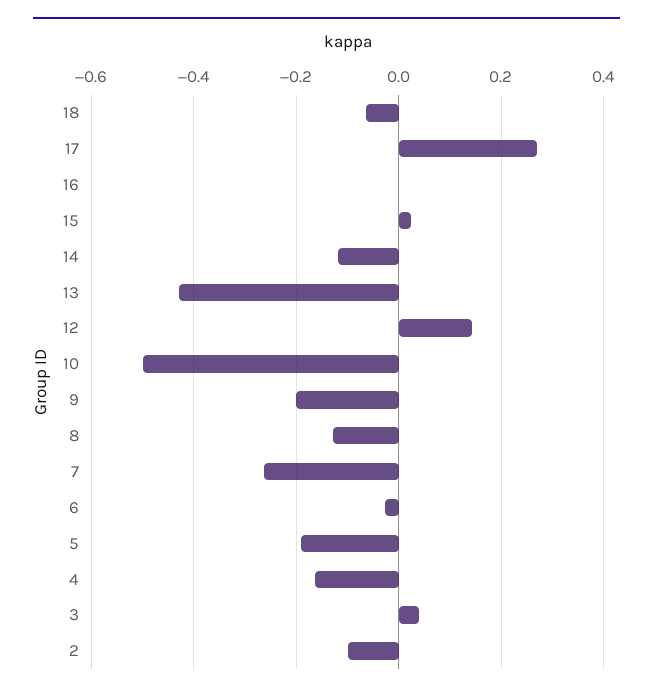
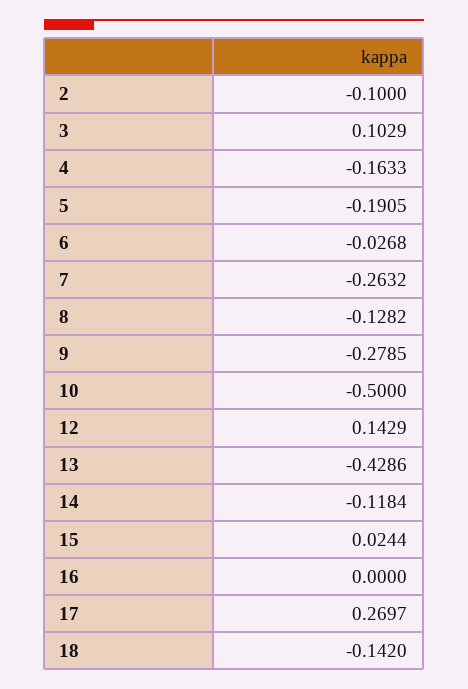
  {
-   "18": -0.06,
+   "18": -0.142,
    "17": 0.2697,
    "16": 0,
    "15": 0.0244,
    "14": -0.1184,
    "13": -0.4286,
    "12": 0.1429,
    "10": -0.5,
-   "9": -0.2,
+   "9": -0.2785,
    "8": -0.1282,
    "7": -0.2632,
    "6": -0.0268,
    "5": -0.1905,
    "4": -0.1633,
-   "3": 0.04,
+   "3": 0.1029,
    "2": -0.1
  }

